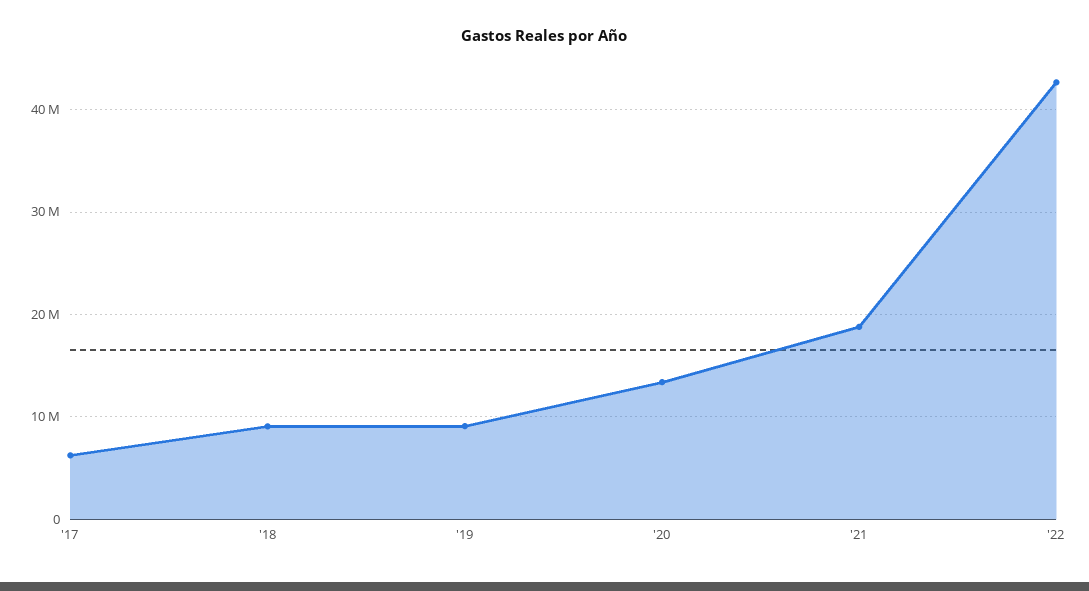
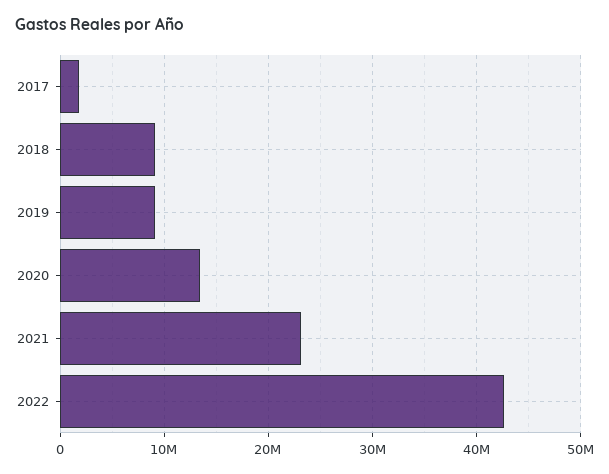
  {
-   "'17": 6000000,
+   "'17": 2000000,
    "'18": 9000000,
    "'19": 9000000,
    "'20": 13000000,
-   "'21": 19000000,
+   "'21": 23000000,
    "'22": 43000000
  }

